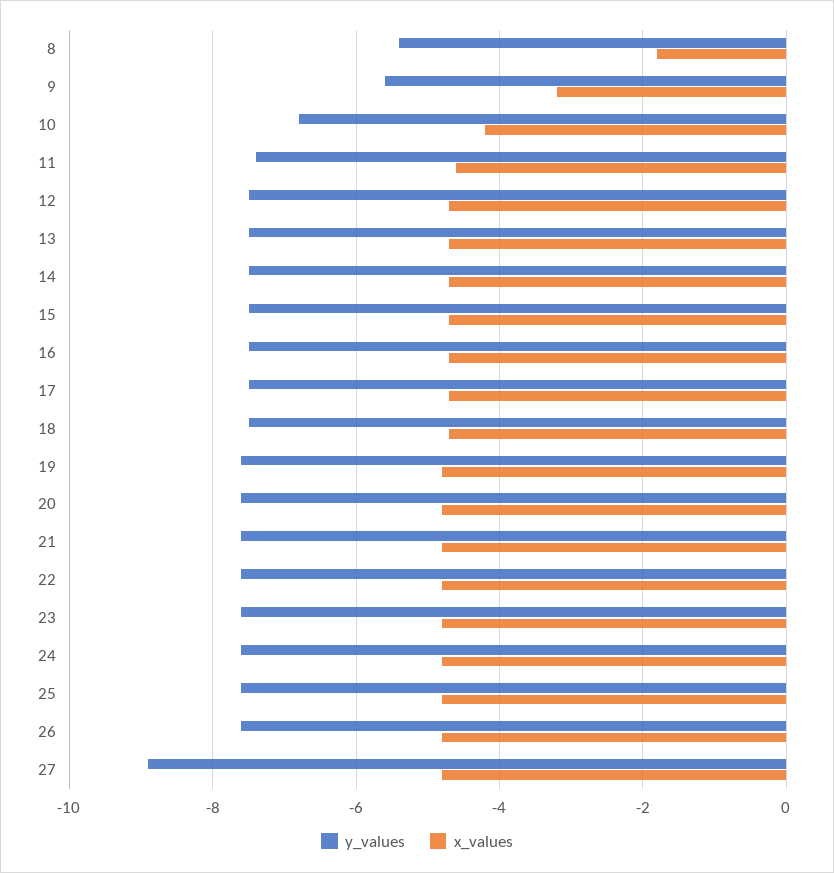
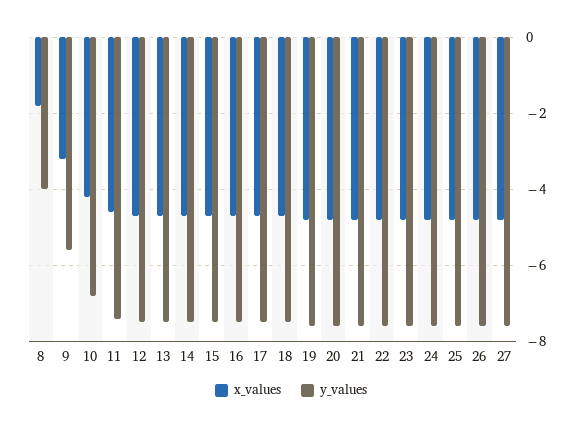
  {
    "y_values": {
-     "8": -5.5,
+     "8": -4,
      "9": -5.5,
      "10": -7,
      "11": -7.5,
      "12": -7.5,
      "13": -7.5,
      "14": -7.5,
      "15": -7.5,
      "16": -7.5,
      "17": -7.5,
      "18": -7.5,
      "19": -7.5,
      "20": -7.5,
      "21": -7.5,
      "22": -7.5,
      "23": -7.5,
      "24": -7.5,
      "25": -7.5,
      "26": -7.5,
-     "27": -9
+     "27": -7.5
    },
    "x_values": {
      "8": -2,
      "9": -3,
      "10": -4,
      "11": -4.5,
      "12": -4.5,
      "13": -4.5,
      "14": -4.5,
      "15": -4.5,
      "16": -4.5,
      "17": -4.5,
      "18": -4.5,
      "19": -5,
      "20": -5,
      "21": -5,
      "22": -5,
      "23": -5,
      "24": -5,
      "25": -5,
      "26": -5,
      "27": -5
    }
  }

